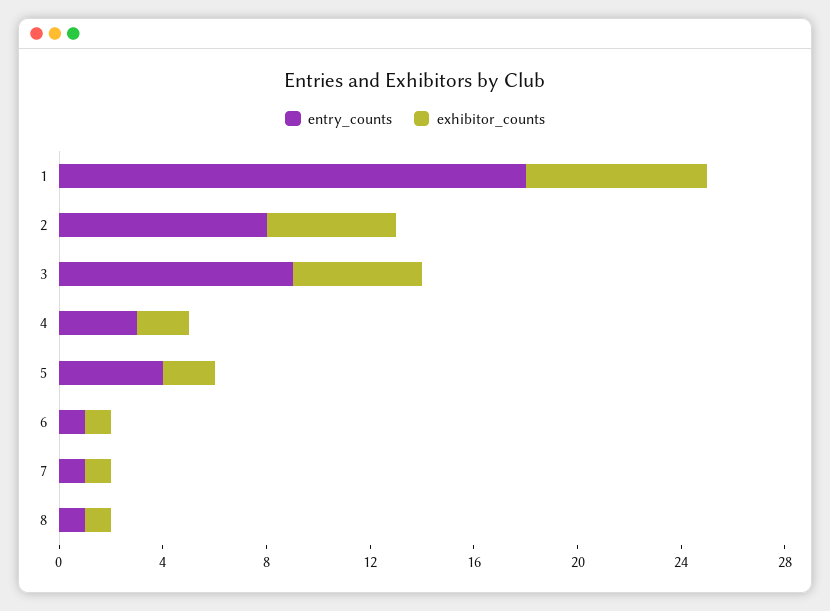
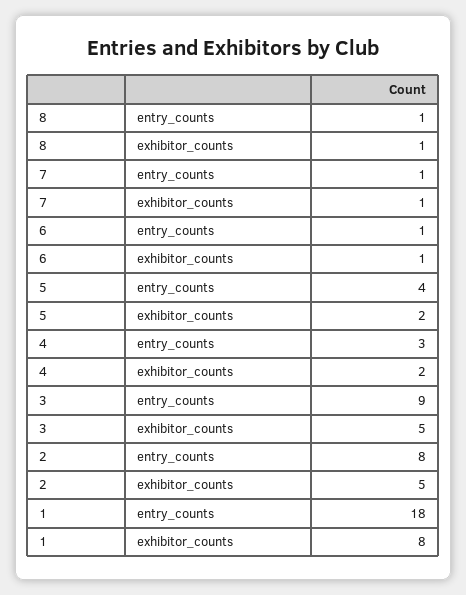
  {
    "entry_counts": {
      "1": 18,
      "2": 8,
      "3": 9,
      "4": 3,
      "5": 4,
      "6": 1,
      "7": 1,
      "8": 1
    },
    "exhibitor_counts": {
-     "1": 7,
+     "1": 8,
      "2": 5,
      "3": 5,
      "4": 2,
      "5": 2,
      "6": 1,
      "7": 1,
      "8": 1
    }
  }

